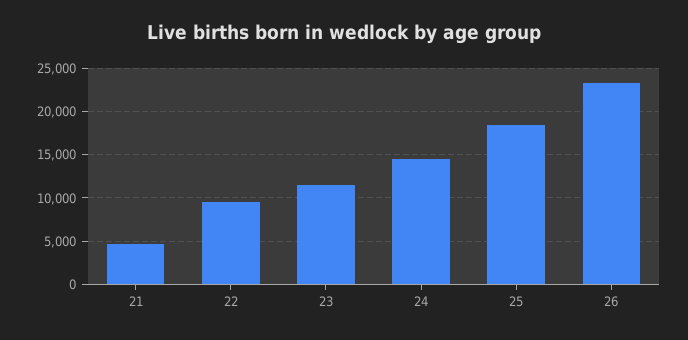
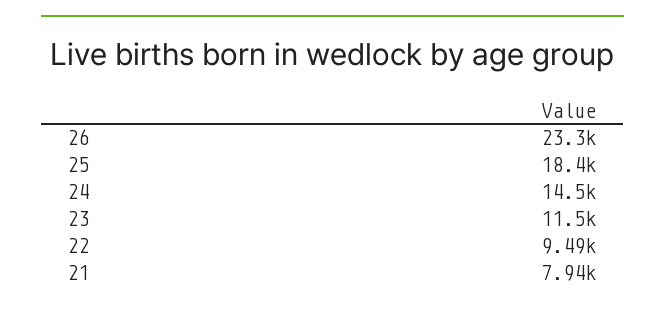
  {
-   "21": 5000,
+   "21": 7940,
    "22": 9490,
    "23": 11500,
    "24": 14500,
    "25": 18400,
    "26": 23300
  }

